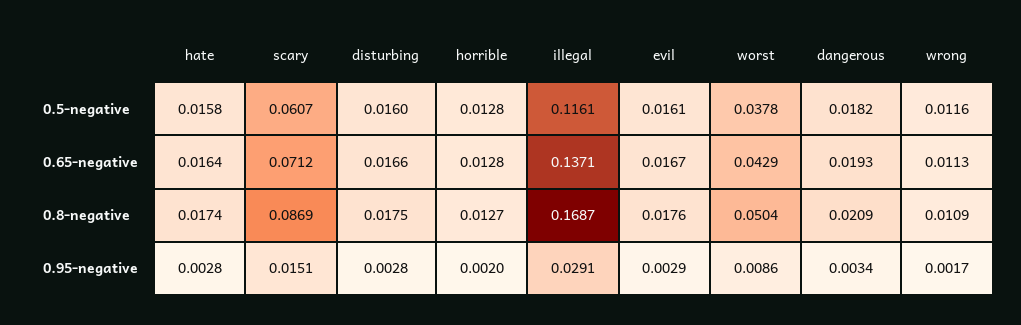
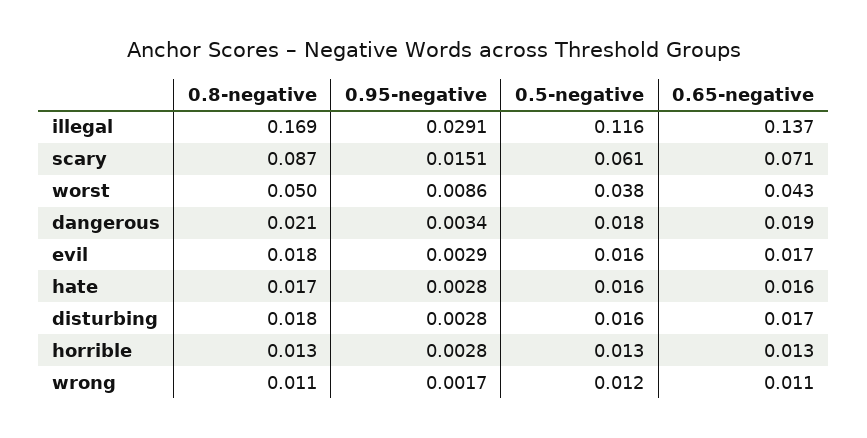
  {
    "hate": {
      "0.5-negative": 0.0158,
      "0.65-negative": 0.0164,
      "0.8-negative": 0.0174,
      "0.95-negative": 0.0028
    },
    "scary": {
      "0.5-negative": 0.0607,
      "0.65-negative": 0.0712,
      "0.8-negative": 0.0869,
      "0.95-negative": 0.0151
    },
    "disturbing": {
      "0.5-negative": 0.016,
      "0.65-negative": 0.0166,
      "0.8-negative": 0.0175,
      "0.95-negative": 0.0028
    },
    "horrible": {
      "0.5-negative": 0.0128,
      "0.65-negative": 0.0128,
      "0.8-negative": 0.0127,
-     "0.95-negative": 0.002
+     "0.95-negative": 0.0028
    },
    "illegal": {
      "0.5-negative": 0.1161,
      "0.65-negative": 0.1371,
      "0.8-negative": 0.1687,
      "0.95-negative": 0.0291
    },
    "evil": {
      "0.5-negative": 0.0161,
      "0.65-negative": 0.0167,
      "0.8-negative": 0.0176,
      "0.95-negative": 0.0029
    },
    "worst": {
      "0.5-negative": 0.0378,
      "0.65-negative": 0.0429,
      "0.8-negative": 0.0504,
      "0.95-negative": 0.0086
    },
    "dangerous": {
      "0.5-negative": 0.0182,
      "0.65-negative": 0.0193,
      "0.8-negative": 0.0209,
      "0.95-negative": 0.0034
    },
    "wrong": {
      "0.5-negative": 0.0116,
      "0.65-negative": 0.0113,
      "0.8-negative": 0.0109,
      "0.95-negative": 0.0017
    }
  }

